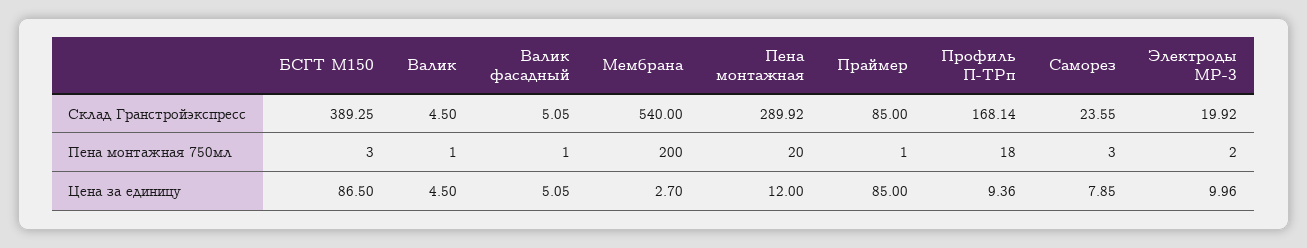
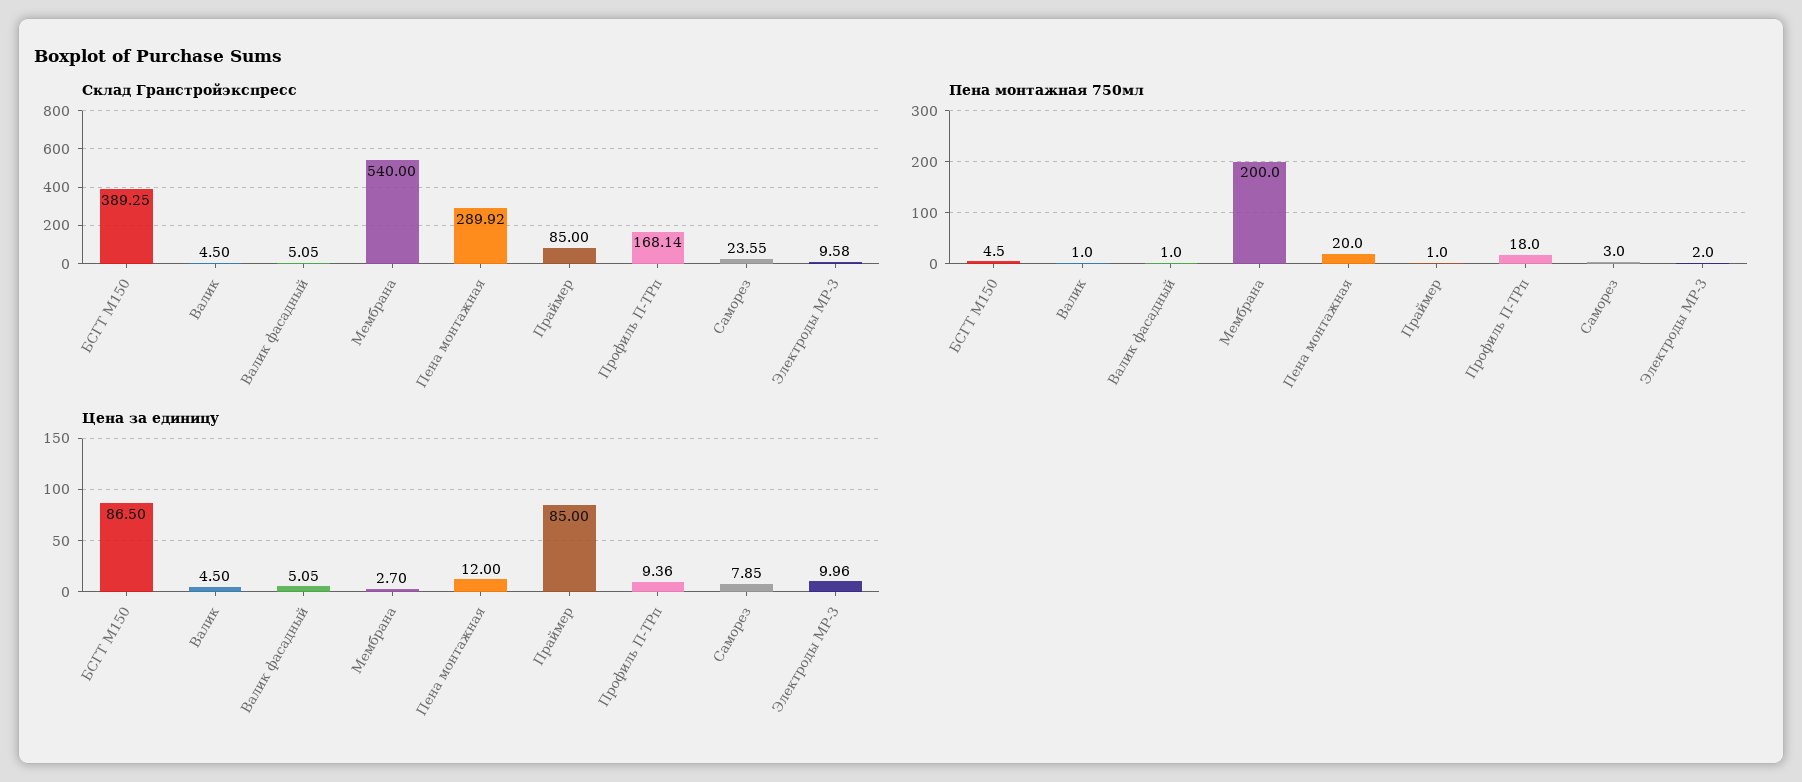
  {
    "Склад Гранстройэкспресс": {
      "БСГТ М150": 389.25,
      "Валик": 4.5,
      "Валик фасадный": 5.05,
      "Мембрана": 540,
      "Пена монтажная": 289.92,
      "Праймер": 85,
      "Профиль П-ТРп": 168.14,
      "Саморез": 23.55,
-     "Электроды MP-3": 19.92
+     "Электроды MP-3": 9.58
    },
    "Пена монтажная 750мл": {
-     "БСГТ М150": 3,
+     "БСГТ М150": 4.5,
      "Валик": 1,
      "Валик фасадный": 1,
      "Мембрана": 200,
      "Пена монтажная": 20,
      "Праймер": 1,
      "Профиль П-ТРп": 18,
      "Саморез": 3,
      "Электроды MP-3": 2
    },
    "Цена за единицу": {
      "БСГТ М150": 86.5,
      "Валик": 4.5,
      "Валик фасадный": 5.05,
      "Мембрана": 2.7,
      "Пена монтажная": 12,
      "Праймер": 85,
      "Профиль П-ТРп": 9.36,
      "Саморез": 7.85,
      "Электроды MP-3": 9.96
    }
  }

